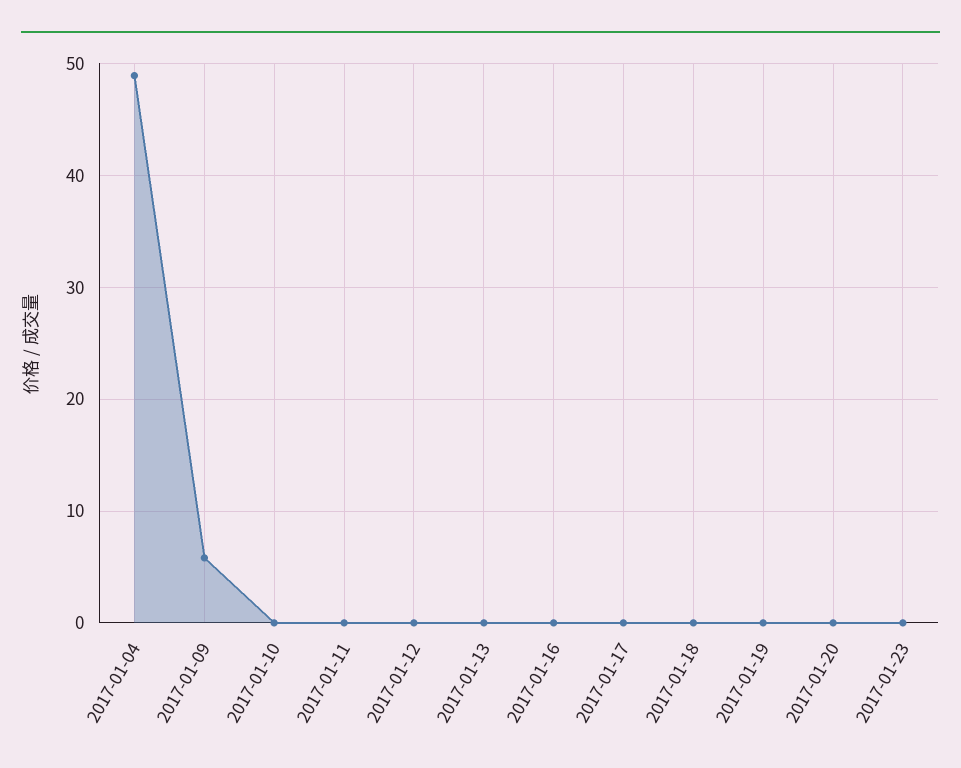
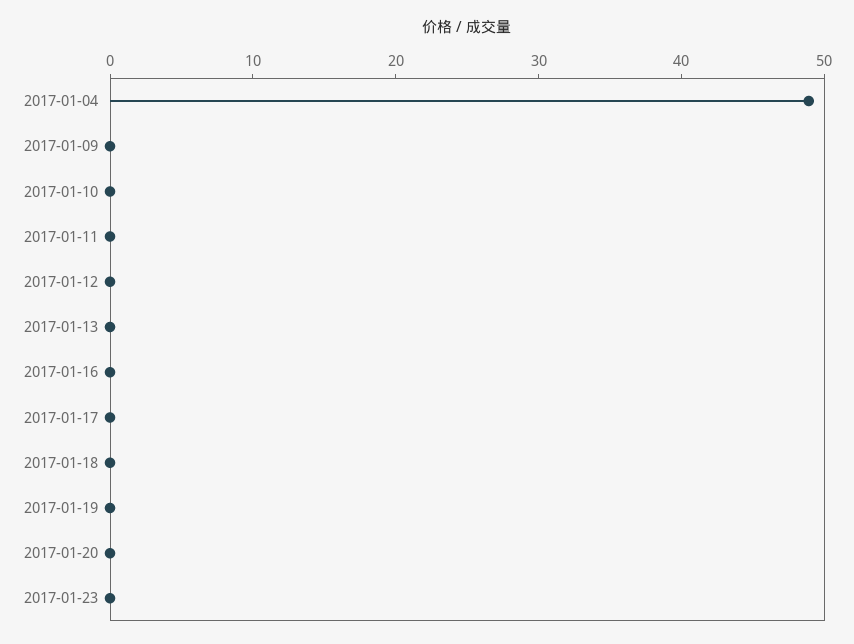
  {
    "2017-01-04": 49,
-   "2017-01-09": 6,
+   "2017-01-09": 0,
    "2017-01-10": 0,
    "2017-01-11": 0,
    "2017-01-12": 0,
    "2017-01-13": 0,
    "2017-01-16": 0,
    "2017-01-17": 0,
    "2017-01-18": 0,
    "2017-01-19": 0,
    "2017-01-20": 0,
    "2017-01-23": 0
  }

